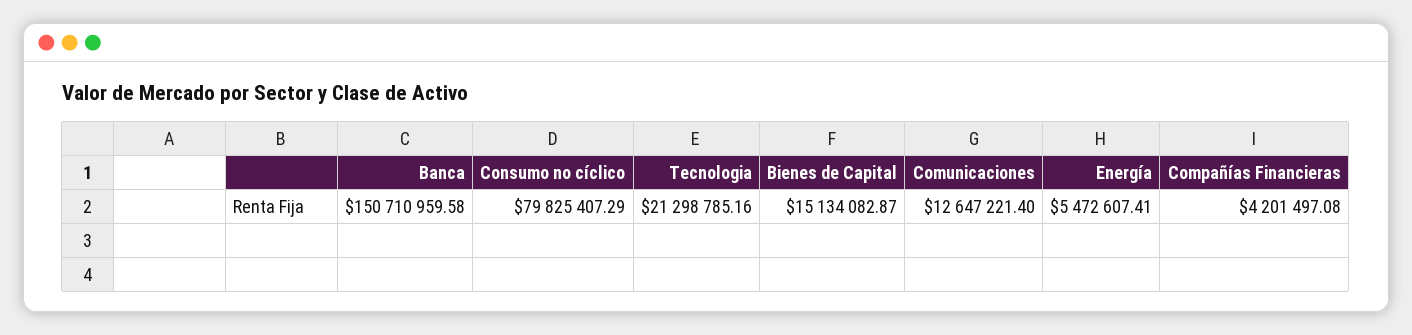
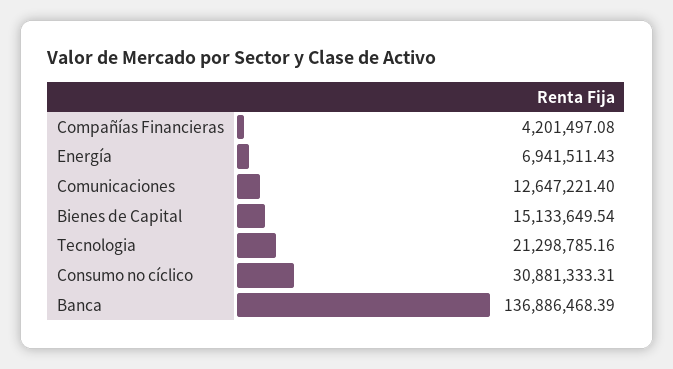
  {
-   "Banca": 150710959.58,
+   "Banca": 136886468.39,
-   "Consumo no cíclico": 79825407.29,
+   "Consumo no cíclico": 30881333.31,
    "Tecnologia": 21298785.16,
-   "Bienes de Capital": 15134082.87,
+   "Bienes de Capital": 15133649.54,
    "Comunicaciones": 12647221.4,
-   "Energía": 5472607.41,
+   "Energía": 6941511.43,
    "Compañías Financieras": 4201497.08
  }

